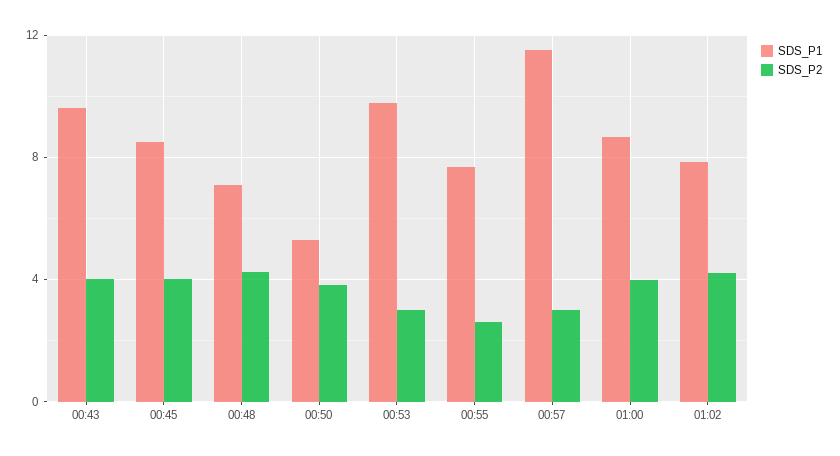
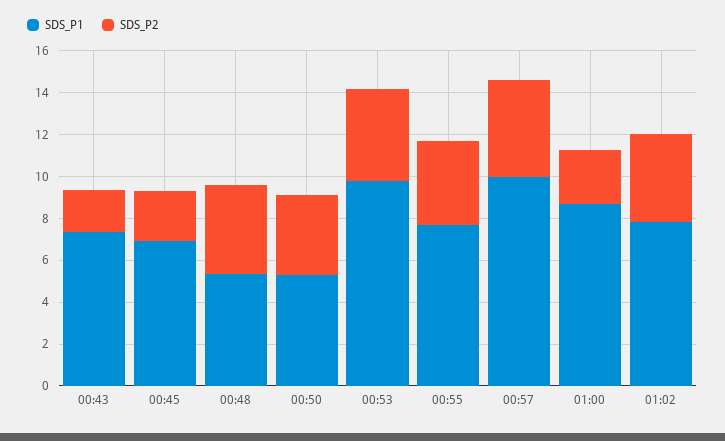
  {
    "SDS_P1": {
-     "00:43": 9.5,
+     "00:43": 7.5,
-     "00:45": 8.5,
+     "00:45": 7,
-     "00:48": 7,
+     "00:48": 5.5,
      "00:50": 5.5,
      "00:53": 10,
      "00:55": 7.5,
-     "00:57": 11.5,
+     "00:57": 10,
      "01:00": 8.5,
      "01:02": 8
    },
    "SDS_P2": {
-     "00:43": 4,
+     "00:43": 2,
-     "00:45": 4,
+     "00:45": 2.5,
      "00:48": 4,
      "00:50": 4,
-     "00:53": 3,
+     "00:53": 4.5,
-     "00:55": 2.5,
+     "00:55": 4,
-     "00:57": 3,
+     "00:57": 4.5,
-     "01:00": 4,
+     "01:00": 2.5,
      "01:02": 4
    }
  }

